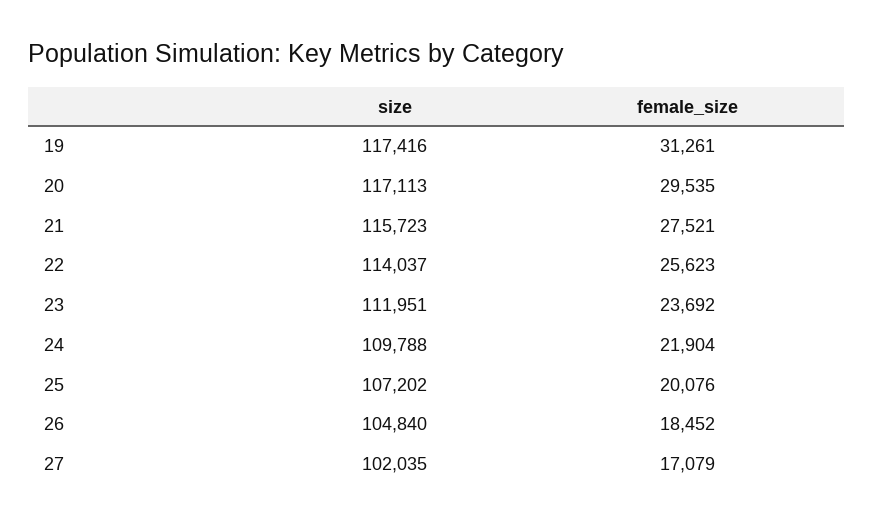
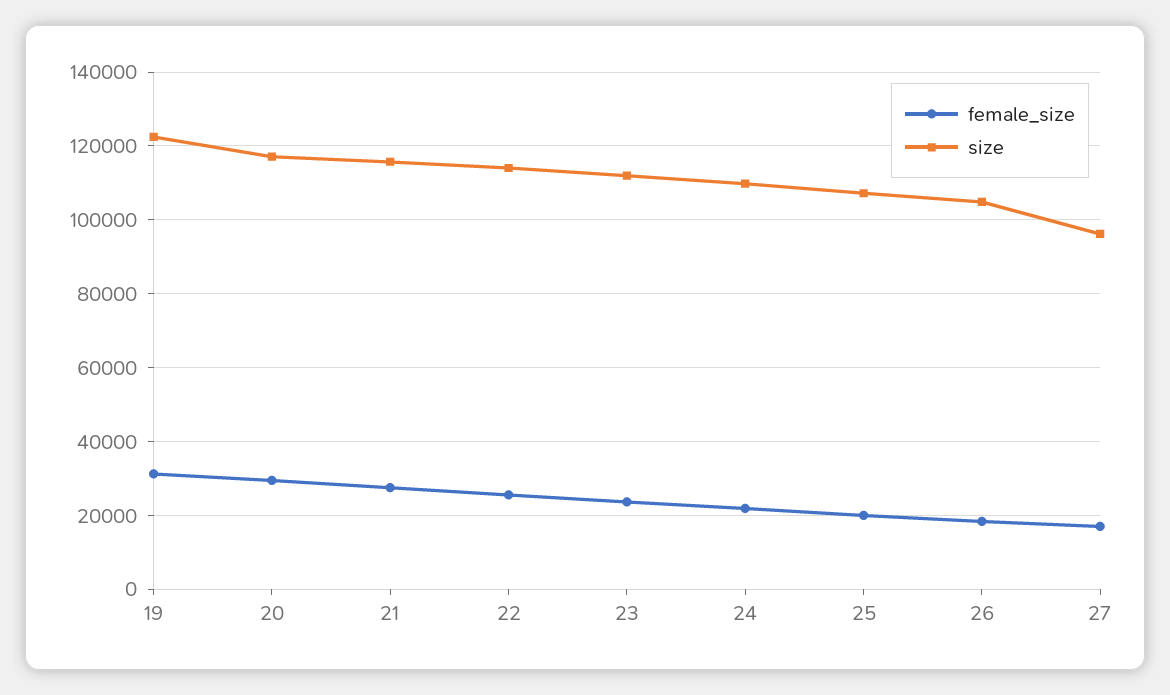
  {
    "size": {
-     "19": 117416,
+     "19": 122000,
      "20": 117113,
      "21": 115723,
      "22": 114037,
      "23": 111951,
      "24": 109788,
      "25": 107202,
      "26": 104840,
-     "27": 102035
+     "27": 96000
    },
    "female_size": {
      "19": 31261,
      "20": 29535,
      "21": 27521,
      "22": 25623,
      "23": 23692,
      "24": 21904,
      "25": 20076,
      "26": 18452,
      "27": 17079
    }
  }

